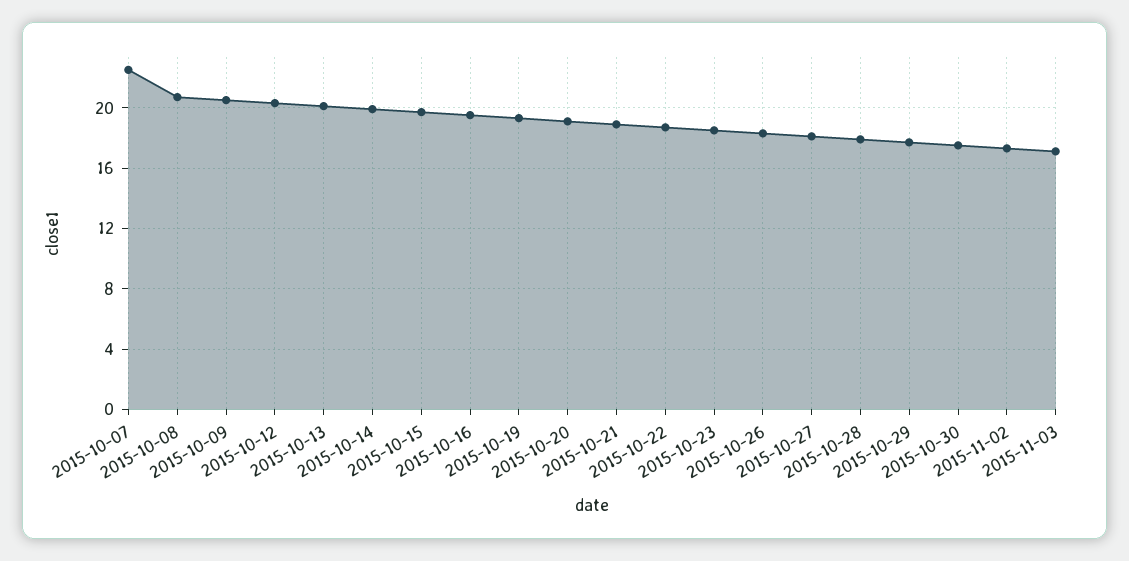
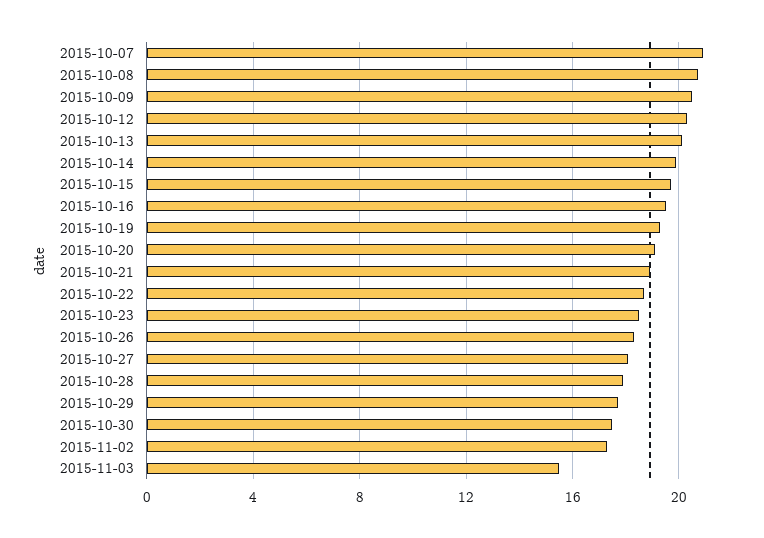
  {
-   "2015-10-07": 22.5,
+   "2015-10-07": 21,
    "2015-10-08": 20.5,
    "2015-10-09": 20.5,
    "2015-10-12": 20.5,
    "2015-10-13": 20,
    "2015-10-14": 20,
    "2015-10-15": 19.5,
    "2015-10-16": 19.5,
    "2015-10-19": 19.5,
    "2015-10-20": 19,
    "2015-10-21": 19,
    "2015-10-22": 18.5,
    "2015-10-23": 18.5,
    "2015-10-26": 18.5,
    "2015-10-27": 18,
    "2015-10-28": 18,
    "2015-10-29": 17.5,
    "2015-10-30": 17.5,
    "2015-11-02": 17.5,
-   "2015-11-03": 17
+   "2015-11-03": 15.5
  }

